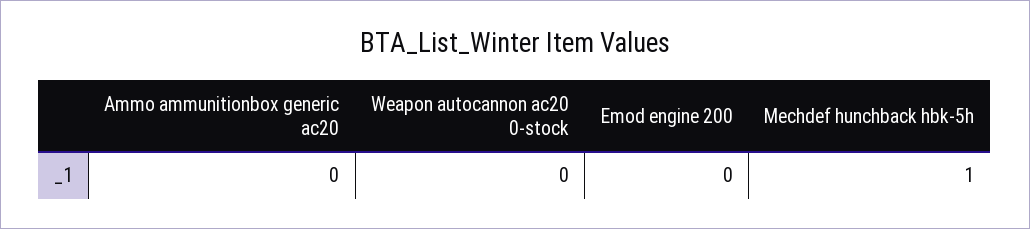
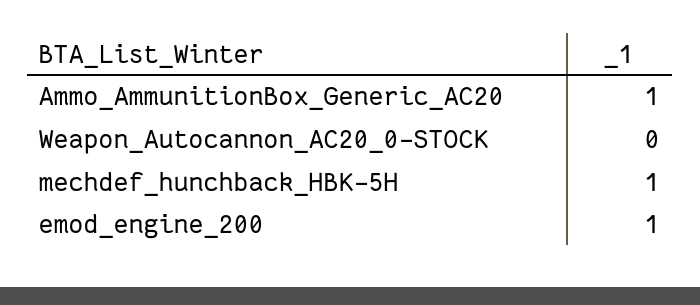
  {
-   "Ammo ammunitionbox generic ac20": 0,
+   "Ammo ammunitionbox generic ac20": 1,
    "Weapon autocannon ac20 0-stock": 0,
-   "Emod engine 200": 0,
+   "Emod engine 200": 1,
    "Mechdef hunchback hbk-5h": 1
  }

